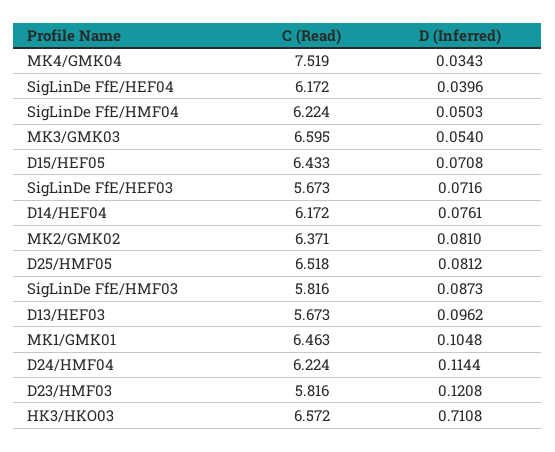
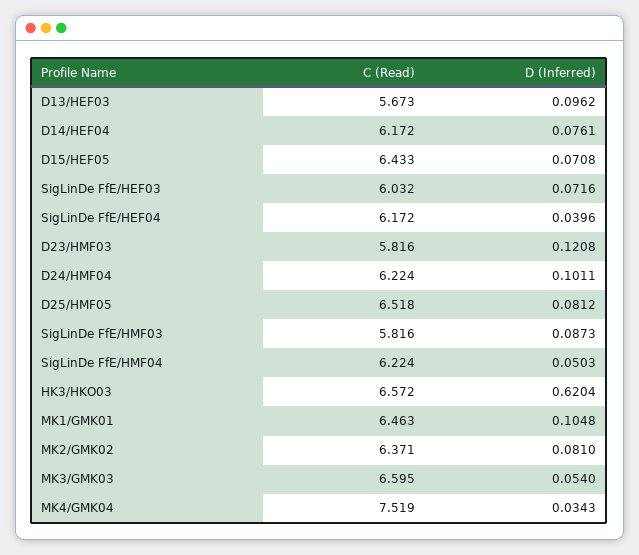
  {
    "C (Read)": {
      "MK4/GMK04": 7.519,
      "SigLinDe FfE/HEF04": 6.172,
      "SigLinDe FfE/HMF04": 6.224,
      "MK3/GMK03": 6.595,
      "D15/HEF05": 6.433,
-     "SigLinDe FfE/HEF03": 5.673,
+     "SigLinDe FfE/HEF03": 6.032,
      "D14/HEF04": 6.172,
      "MK2/GMK02": 6.371,
      "D25/HMF05": 6.518,
      "SigLinDe FfE/HMF03": 5.816,
      "D13/HEF03": 5.673,
      "MK1/GMK01": 6.463,
      "D24/HMF04": 6.224,
      "D23/HMF03": 5.816,
      "HK3/HKO03": 6.572
    },
    "D (Inferred)": {
      "MK4/GMK04": 0.0343,
      "SigLinDe FfE/HEF04": 0.0396,
      "SigLinDe FfE/HMF04": 0.0503,
      "MK3/GMK03": 0.054,
      "D15/HEF05": 0.0708,
      "SigLinDe FfE/HEF03": 0.0716,
      "D14/HEF04": 0.0761,
      "MK2/GMK02": 0.081,
      "D25/HMF05": 0.0812,
      "SigLinDe FfE/HMF03": 0.0873,
      "D13/HEF03": 0.0962,
      "MK1/GMK01": 0.1048,
-     "D24/HMF04": 0.1144,
+     "D24/HMF04": 0.1011,
      "D23/HMF03": 0.1208,
-     "HK3/HKO03": 0.7108
+     "HK3/HKO03": 0.6204
    }
  }

